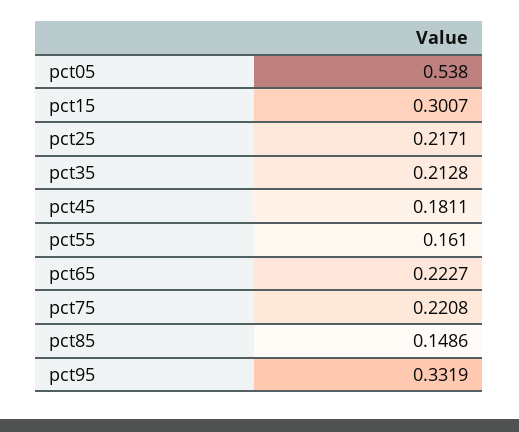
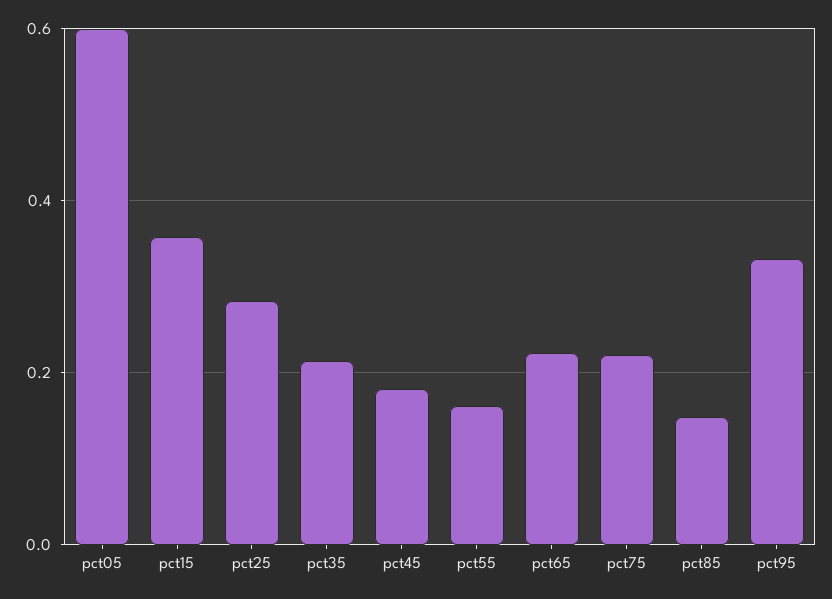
  {
-   "pct05": 0.538,
+   "pct05": 0.6,
-   "pct15": 0.3007,
+   "pct15": 0.36,
-   "pct25": 0.2171,
+   "pct25": 0.28,
    "pct35": 0.2128,
    "pct45": 0.1811,
    "pct55": 0.161,
    "pct65": 0.2227,
    "pct75": 0.2208,
    "pct85": 0.1486,
    "pct95": 0.3319
  }

